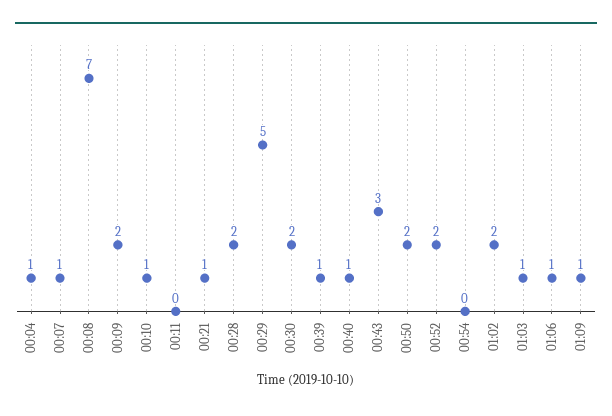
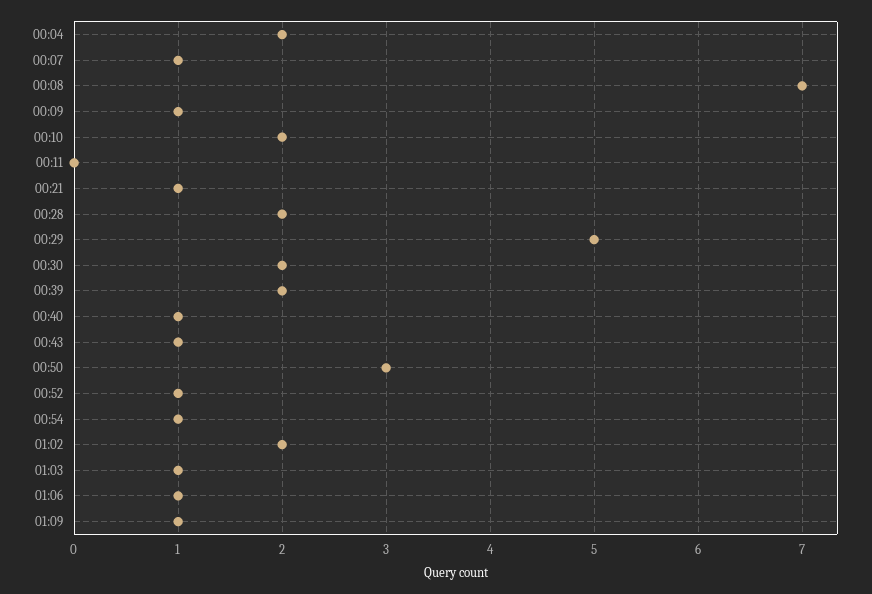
  {
-   "00:04": 1,
+   "00:04": 2,
    "00:07": 1,
    "00:08": 7,
-   "00:09": 2,
+   "00:09": 1,
-   "00:10": 1,
+   "00:10": 2,
    "00:11": 0,
    "00:21": 1,
    "00:28": 2,
    "00:29": 5,
    "00:30": 2,
-   "00:39": 1,
+   "00:39": 2,
    "00:40": 1,
-   "00:43": 3,
+   "00:43": 1,
-   "00:50": 2,
+   "00:50": 3,
-   "00:52": 2,
+   "00:52": 1,
-   "00:54": 0,
+   "00:54": 1,
    "01:02": 2,
    "01:03": 1,
    "01:06": 1,
    "01:09": 1
  }

